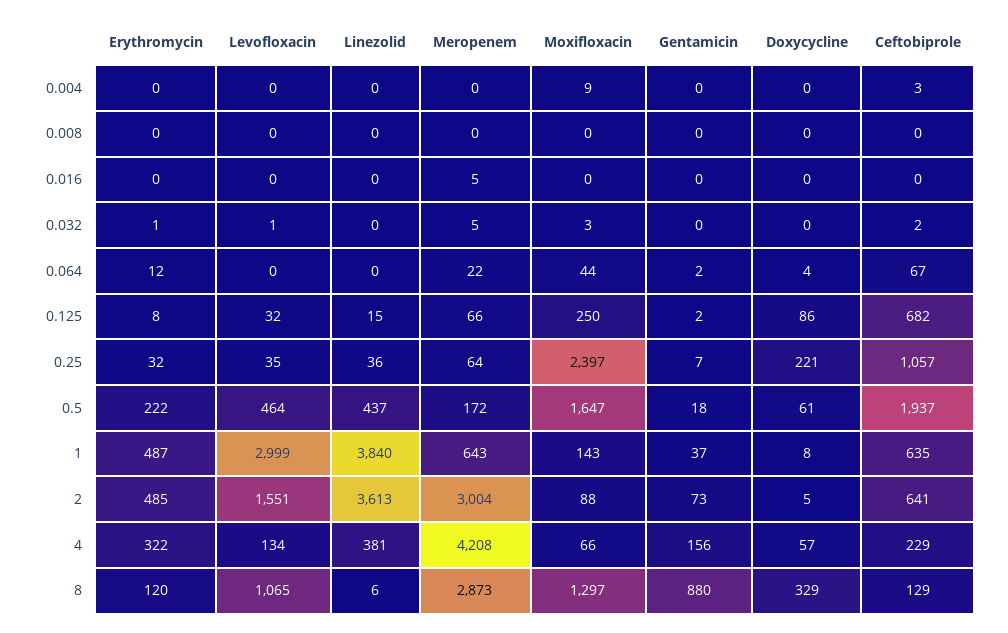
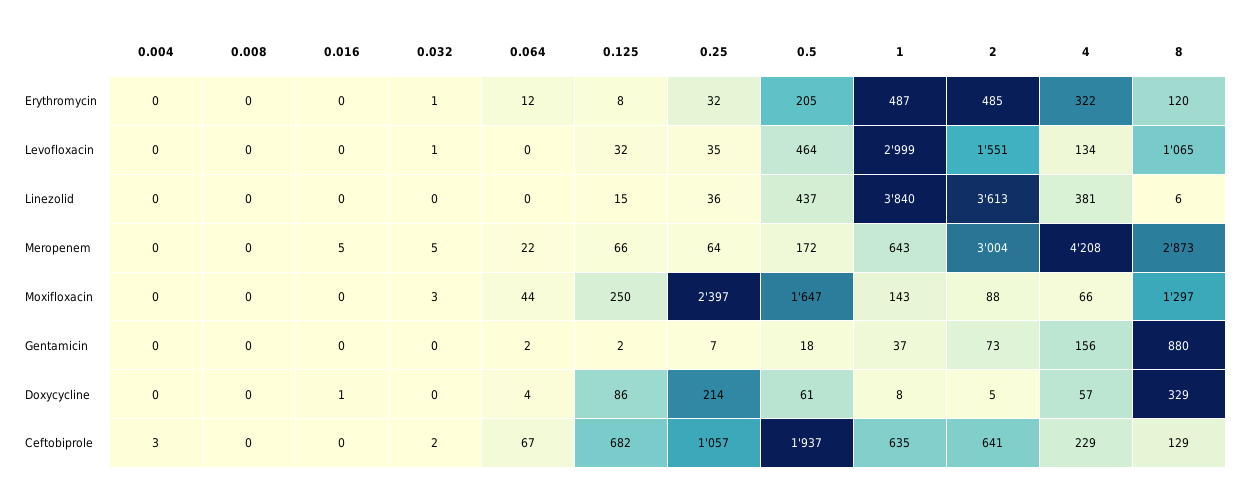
  {
    "Erythromycin": {
      "0.004": 0,
      "0.008": 0,
      "0.016": 0,
      "0.032": 1,
      "0.064": 12,
      "0.125": 8,
      "0.25": 32,
-     "0.5": 222,
+     "0.5": 205,
      "1": 487,
      "2": 485,
      "4": 322,
      "8": 120
    },
    "Levofloxacin": {
      "0.004": 0,
      "0.008": 0,
      "0.016": 0,
      "0.032": 1,
      "0.064": 0,
      "0.125": 32,
      "0.25": 35,
      "0.5": 464,
      "1": 2999,
      "2": 1551,
      "4": 134,
      "8": 1065
    },
    "Linezolid": {
      "0.004": 0,
      "0.008": 0,
      "0.016": 0,
      "0.032": 0,
      "0.064": 0,
      "0.125": 15,
      "0.25": 36,
      "0.5": 437,
      "1": 3840,
      "2": 3613,
      "4": 381,
      "8": 6
    },
    "Meropenem": {
      "0.004": 0,
      "0.008": 0,
      "0.016": 5,
      "0.032": 5,
      "0.064": 22,
      "0.125": 66,
      "0.25": 64,
      "0.5": 172,
      "1": 643,
      "2": 3004,
      "4": 4208,
      "8": 2873
    },
    "Moxifloxacin": {
-     "0.004": 9,
+     "0.004": 0,
      "0.008": 0,
      "0.016": 0,
      "0.032": 3,
      "0.064": 44,
      "0.125": 250,
      "0.25": 2397,
      "0.5": 1647,
      "1": 143,
      "2": 88,
      "4": 66,
      "8": 1297
    },
    "Gentamicin": {
      "0.004": 0,
      "0.008": 0,
      "0.016": 0,
      "0.032": 0,
      "0.064": 2,
      "0.125": 2,
      "0.25": 7,
      "0.5": 18,
      "1": 37,
      "2": 73,
      "4": 156,
      "8": 880
    },
    "Doxycycline": {
      "0.004": 0,
      "0.008": 0,
-     "0.016": 0,
+     "0.016": 1,
      "0.032": 0,
      "0.064": 4,
      "0.125": 86,
-     "0.25": 221,
+     "0.25": 214,
      "0.5": 61,
      "1": 8,
      "2": 5,
      "4": 57,
      "8": 329
    },
    "Ceftobiprole": {
      "0.004": 3,
      "0.008": 0,
      "0.016": 0,
      "0.032": 2,
      "0.064": 67,
      "0.125": 682,
      "0.25": 1057,
      "0.5": 1937,
      "1": 635,
      "2": 641,
      "4": 229,
      "8": 129
    }
  }

